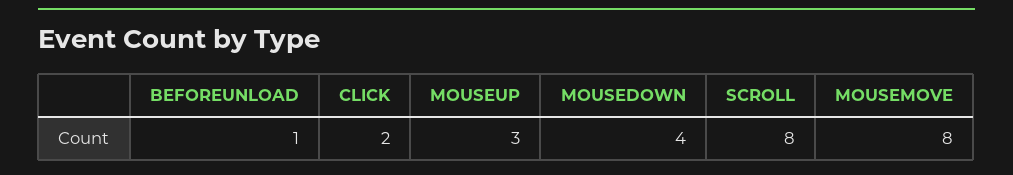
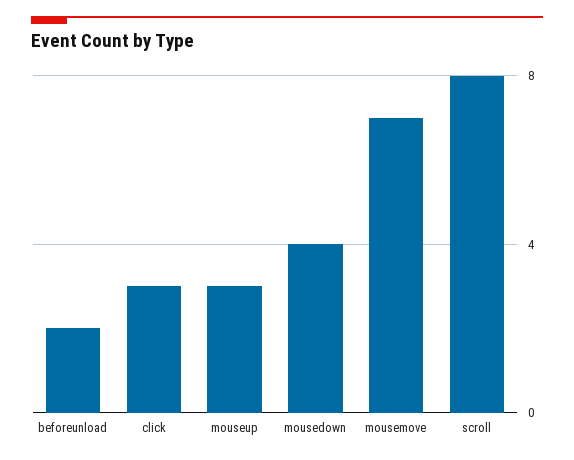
  {
-   "BEFOREUNLOAD": 1,
+   "BEFOREUNLOAD": 2,
-   "CLICK": 2,
+   "CLICK": 3,
    "MOUSEUP": 3,
    "MOUSEDOWN": 4,
    "SCROLL": 8,
-   "MOUSEMOVE": 8
+   "MOUSEMOVE": 7
  }

